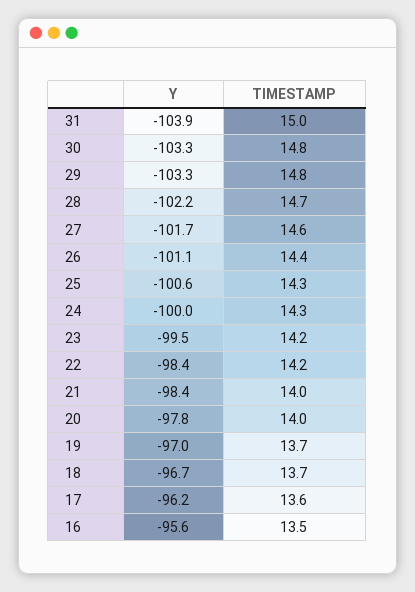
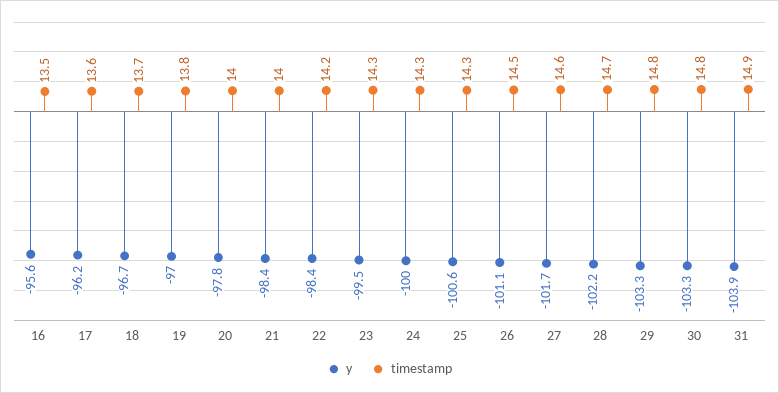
  {
    "Y": {
      "31": -103.9,
      "30": -103.3,
      "29": -103.3,
      "28": -102.2,
      "27": -101.7,
      "26": -101.1,
      "25": -100.6,
      "24": -100,
      "23": -99.5,
      "22": -98.4,
      "21": -98.4,
      "20": -97.8,
      "19": -97,
      "18": -96.7,
      "17": -96.2,
      "16": -95.6
    },
    "TIMESTAMP": {
-     "31": 15,
+     "31": 14.9,
      "30": 14.8,
      "29": 14.8,
      "28": 14.7,
      "27": 14.6,
-     "26": 14.4,
+     "26": 14.5,
      "25": 14.3,
      "24": 14.3,
-     "23": 14.2,
+     "23": 14.3,
      "22": 14.2,
      "21": 14,
      "20": 14,
-     "19": 13.7,
+     "19": 13.8,
      "18": 13.7,
      "17": 13.6,
      "16": 13.5
    }
  }

